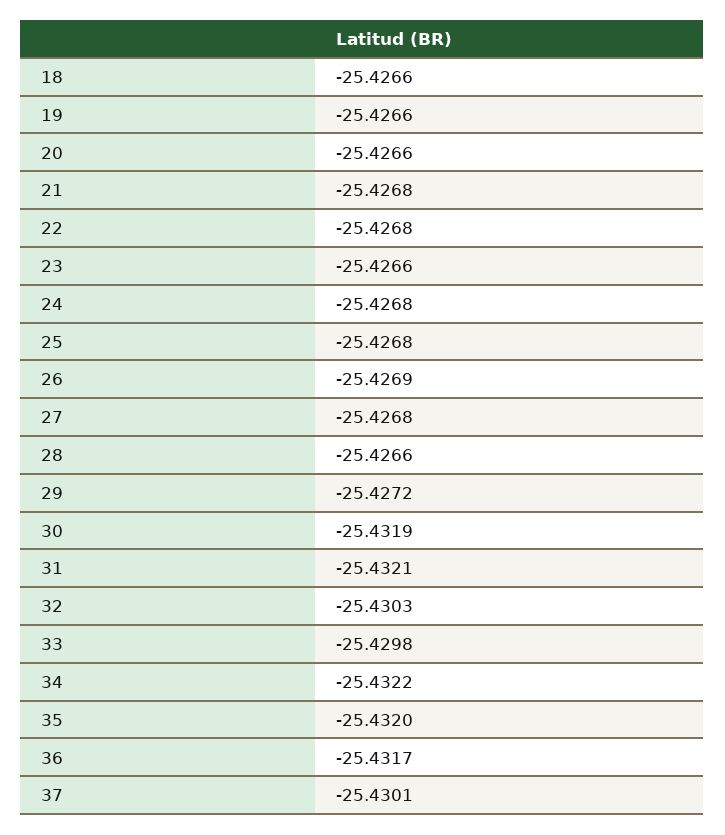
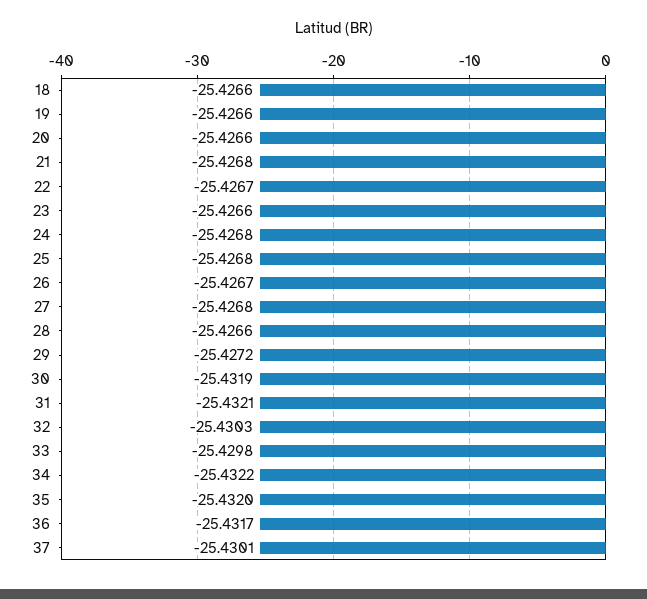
  {
    "18": -25.4266,
    "19": -25.4266,
    "20": -25.4266,
    "21": -25.4268,
-   "22": -25.4268,
+   "22": -25.4267,
    "23": -25.4266,
    "24": -25.4268,
    "25": -25.4268,
-   "26": -25.4269,
+   "26": -25.4267,
    "27": -25.4268,
    "28": -25.4266,
    "29": -25.4272,
    "30": -25.4319,
    "31": -25.4321,
    "32": -25.4303,
    "33": -25.4298,
    "34": -25.4322,
    "35": -25.432,
    "36": -25.4317,
    "37": -25.4301
  }

